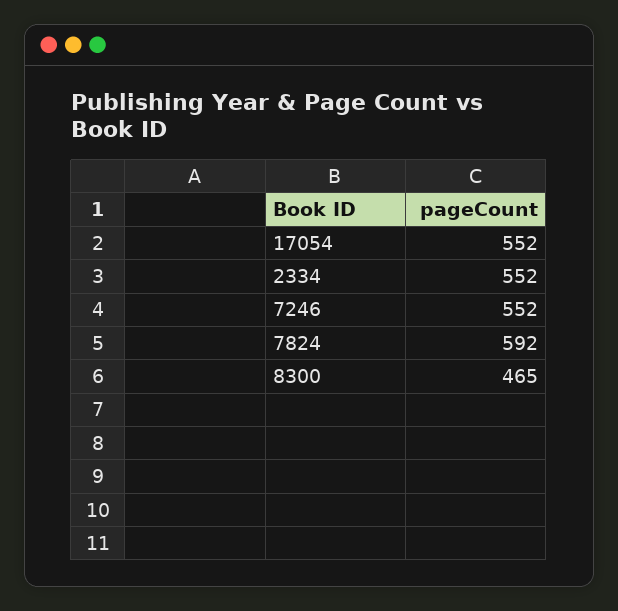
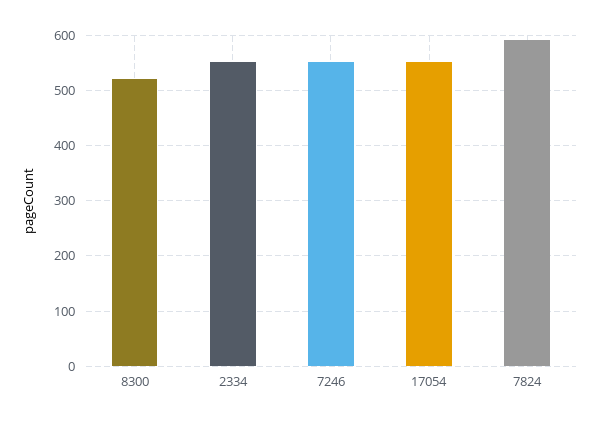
  {
    "17054": 552,
    "2334": 552,
    "7246": 552,
    "7824": 592,
-   "8300": 465
+   "8300": 520
  }

